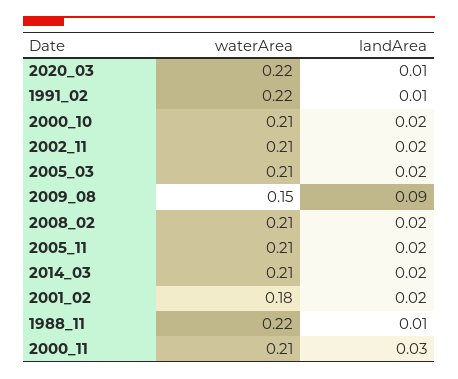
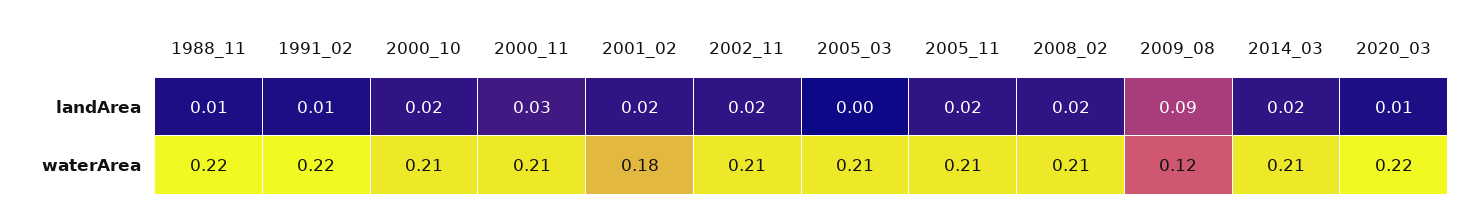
  {
    "waterArea": {
      "2020_03": 0.22,
      "1991_02": 0.22,
      "2000_10": 0.21,
      "2002_11": 0.21,
      "2005_03": 0.21,
-     "2009_08": 0.15,
+     "2009_08": 0.12,
      "2008_02": 0.21,
      "2005_11": 0.21,
      "2014_03": 0.21,
      "2001_02": 0.18,
      "1988_11": 0.22,
      "2000_11": 0.21
    },
    "landArea": {
      "2020_03": 0.01,
      "1991_02": 0.01,
      "2000_10": 0.02,
      "2002_11": 0.02,
-     "2005_03": 0.02,
+     "2005_03": 0,
      "2009_08": 0.09,
      "2008_02": 0.02,
      "2005_11": 0.02,
      "2014_03": 0.02,
      "2001_02": 0.02,
      "1988_11": 0.01,
      "2000_11": 0.03
    }
  }

